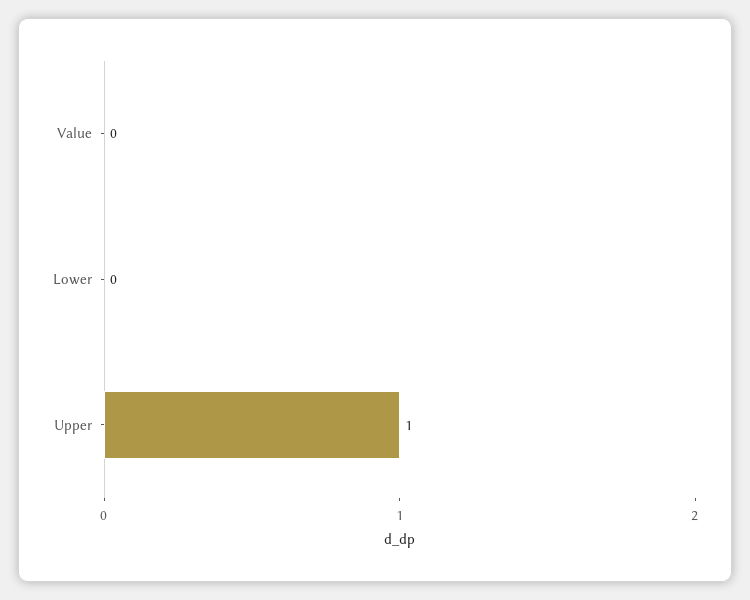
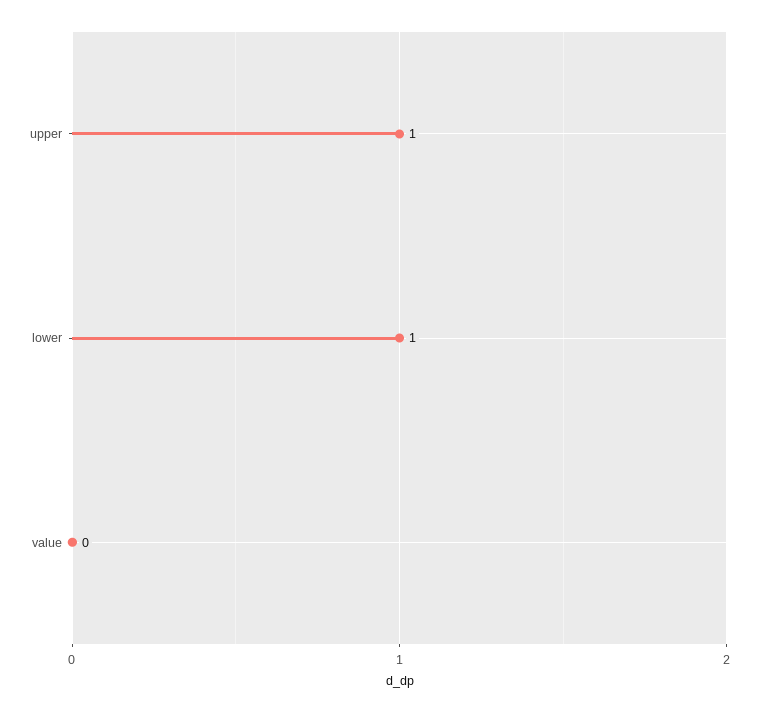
  {
    "Value": 0,
-   "Lower": 0,
+   "Lower": 1,
    "Upper": 1
  }

